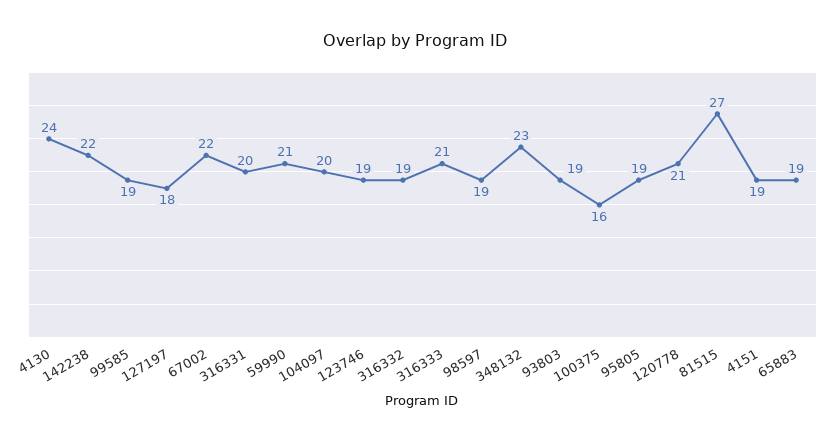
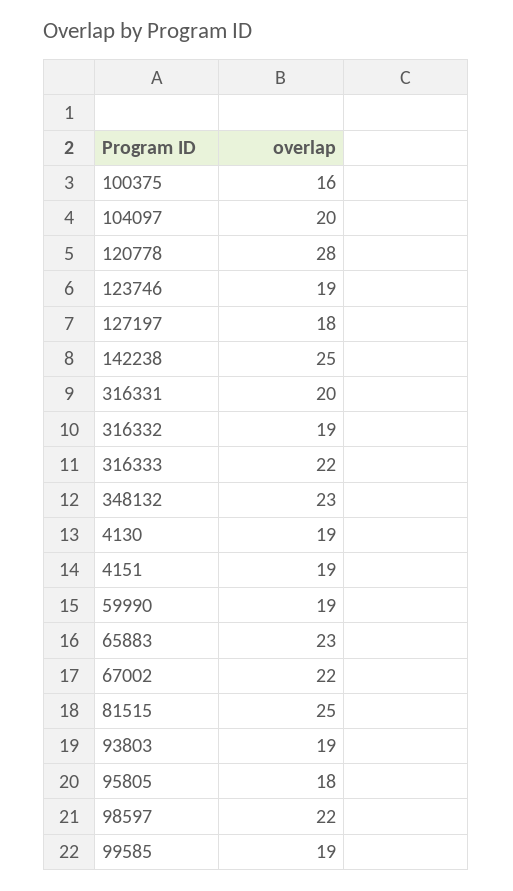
  {
-   "4130": 24,
+   "4130": 19,
-   "142238": 22,
+   "142238": 25,
    "99585": 19,
    "127197": 18,
    "67002": 22,
    "316331": 20,
-   "59990": 21,
+   "59990": 19,
    "104097": 20,
    "123746": 19,
    "316332": 19,
-   "316333": 21,
+   "316333": 22,
-   "98597": 19,
+   "98597": 22,
    "348132": 23,
    "93803": 19,
    "100375": 16,
-   "95805": 19,
+   "95805": 18,
-   "120778": 21,
+   "120778": 28,
-   "81515": 27,
+   "81515": 25,
    "4151": 19,
-   "65883": 19
+   "65883": 23
  }

